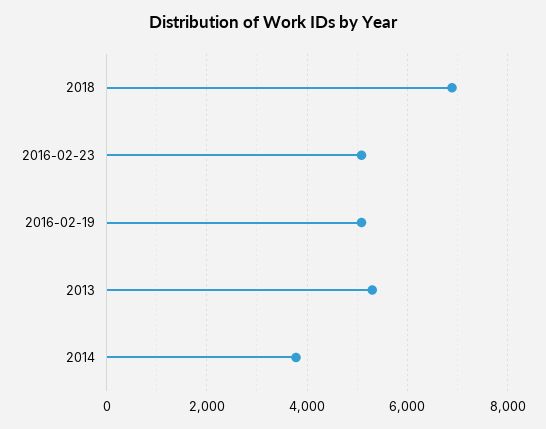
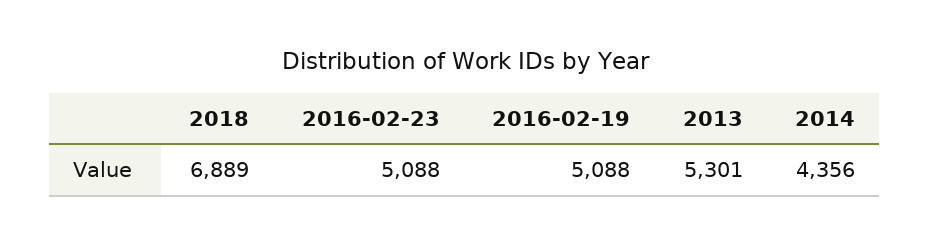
  {
    "2018": 6889,
    "2016-02-23": 5088,
    "2016-02-19": 5088,
    "2013": 5301,
-   "2014": 3800
+   "2014": 4356
  }

